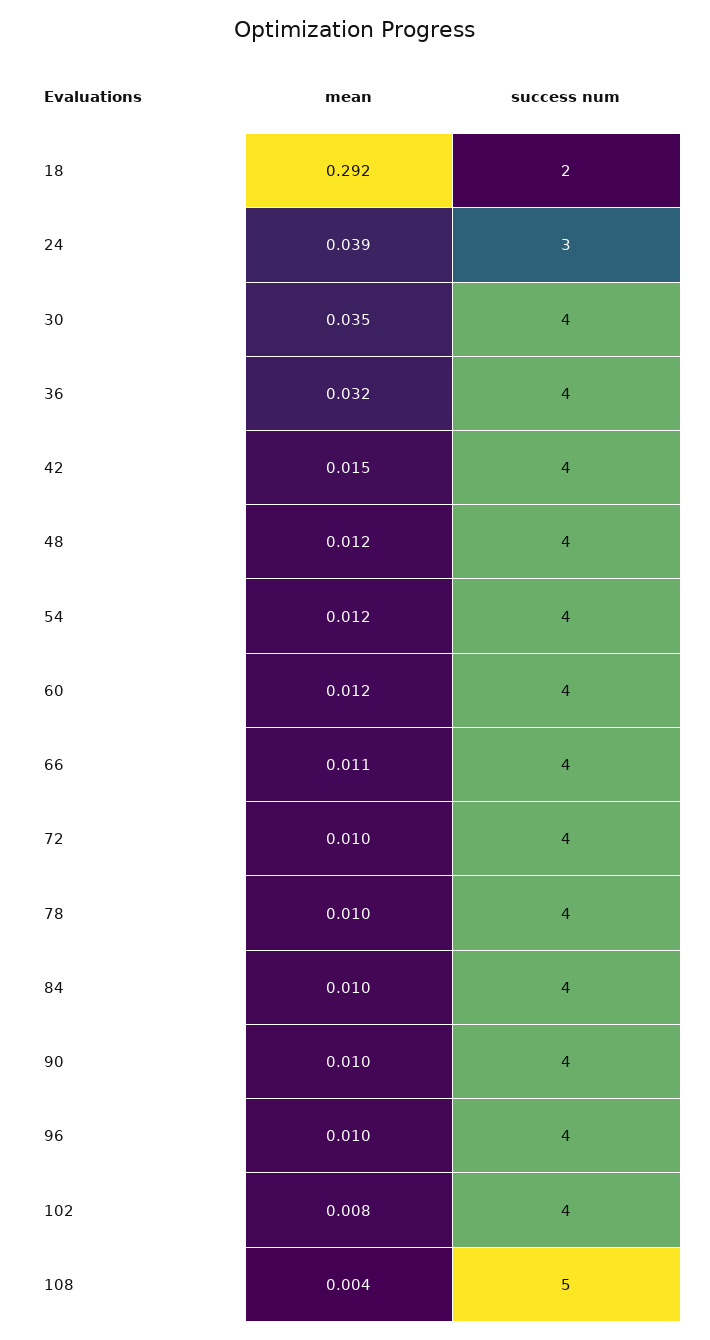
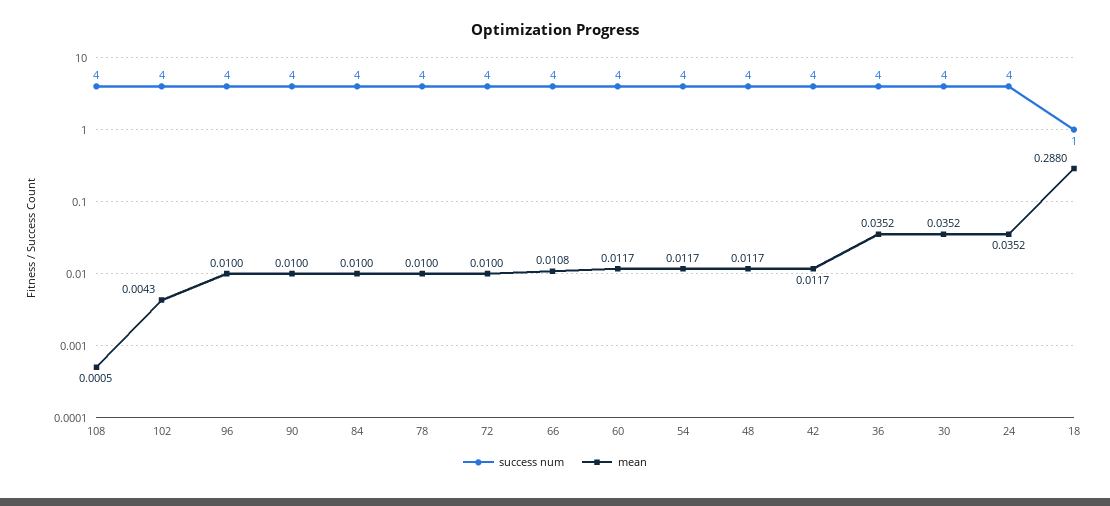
  {
    "mean": {
-     "18": 0.292,
+     "18": 0.288,
-     "24": 0.039,
+     "24": 0.0352,
      "30": 0.0352,
-     "36": 0.032,
+     "36": 0.0352,
-     "42": 0.015,
+     "42": 0.0117,
      "48": 0.0117,
      "54": 0.0117,
      "60": 0.0117,
      "66": 0.0108,
      "72": 0.01,
      "78": 0.01,
      "84": 0.01,
      "90": 0.01,
      "96": 0.01,
-     "102": 0.008,
+     "102": 0.0043,
-     "108": 0.004
+     "108": 0.0005
    },
    "success num": {
-     "18": 2,
+     "18": 1,
-     "24": 3,
+     "24": 4,
      "30": 4,
      "36": 4,
      "42": 4,
      "48": 4,
      "54": 4,
      "60": 4,
      "66": 4,
      "72": 4,
      "78": 4,
      "84": 4,
      "90": 4,
      "96": 4,
      "102": 4,
-     "108": 5
+     "108": 4
    }
  }

